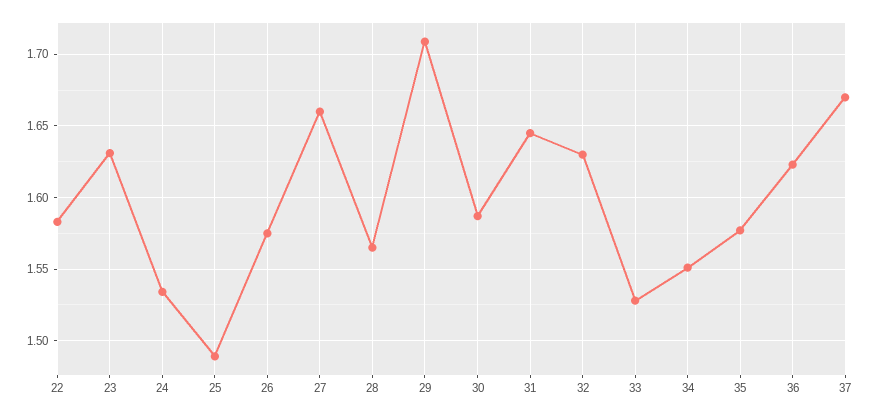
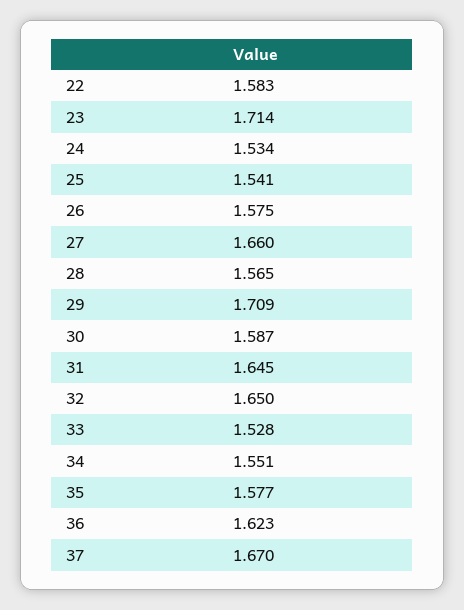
  {
    "22": 1.583,
-   "23": 1.63,
+   "23": 1.714,
    "24": 1.534,
-   "25": 1.49,
+   "25": 1.541,
    "26": 1.575,
    "27": 1.66,
    "28": 1.565,
    "29": 1.709,
    "30": 1.587,
    "31": 1.645,
-   "32": 1.63,
+   "32": 1.65,
    "33": 1.528,
    "34": 1.551,
    "35": 1.577,
    "36": 1.623,
    "37": 1.67
  }

